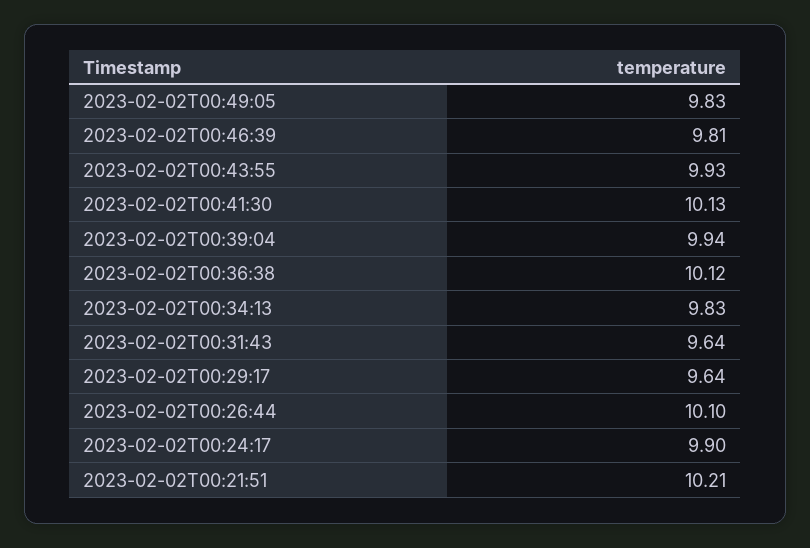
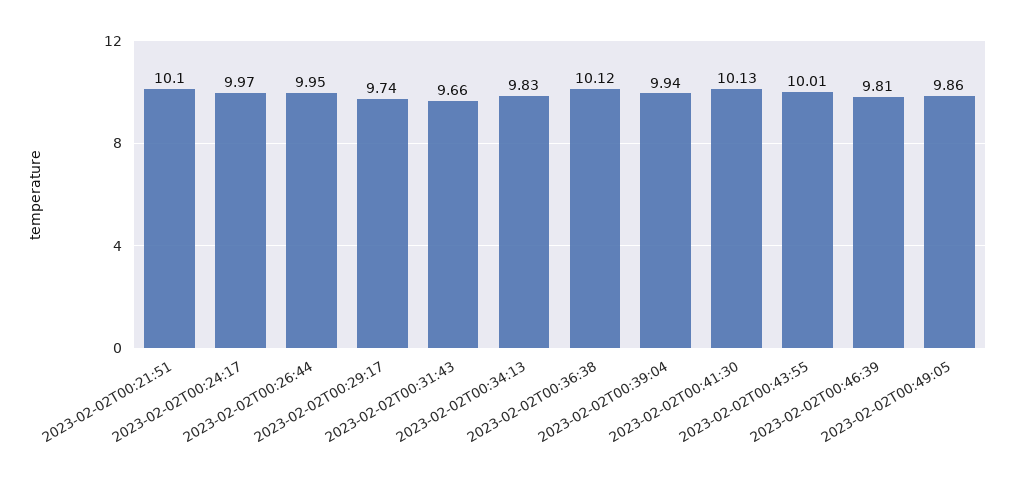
  {
-   "2023-02-02T00:49:05": 9.83,
+   "2023-02-02T00:49:05": 9.86,
    "2023-02-02T00:46:39": 9.81,
-   "2023-02-02T00:43:55": 9.93,
+   "2023-02-02T00:43:55": 10.01,
    "2023-02-02T00:41:30": 10.13,
    "2023-02-02T00:39:04": 9.94,
    "2023-02-02T00:36:38": 10.12,
    "2023-02-02T00:34:13": 9.83,
-   "2023-02-02T00:31:43": 9.64,
+   "2023-02-02T00:31:43": 9.66,
-   "2023-02-02T00:29:17": 9.64,
+   "2023-02-02T00:29:17": 9.74,
-   "2023-02-02T00:26:44": 10.1,
+   "2023-02-02T00:26:44": 9.95,
-   "2023-02-02T00:24:17": 9.9,
+   "2023-02-02T00:24:17": 9.97,
-   "2023-02-02T00:21:51": 10.21
+   "2023-02-02T00:21:51": 10.1
  }

